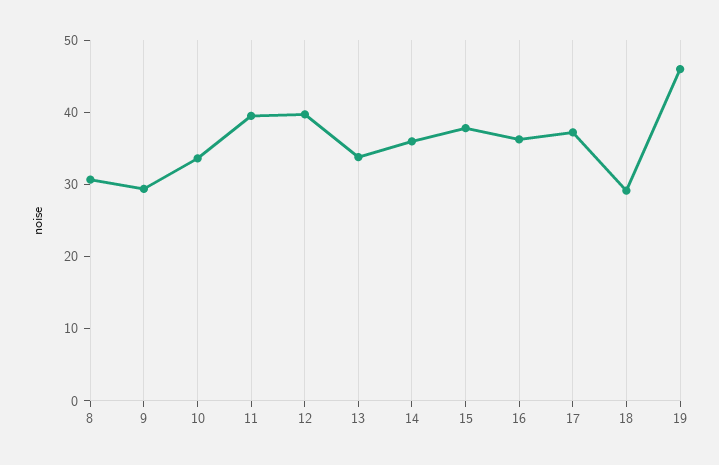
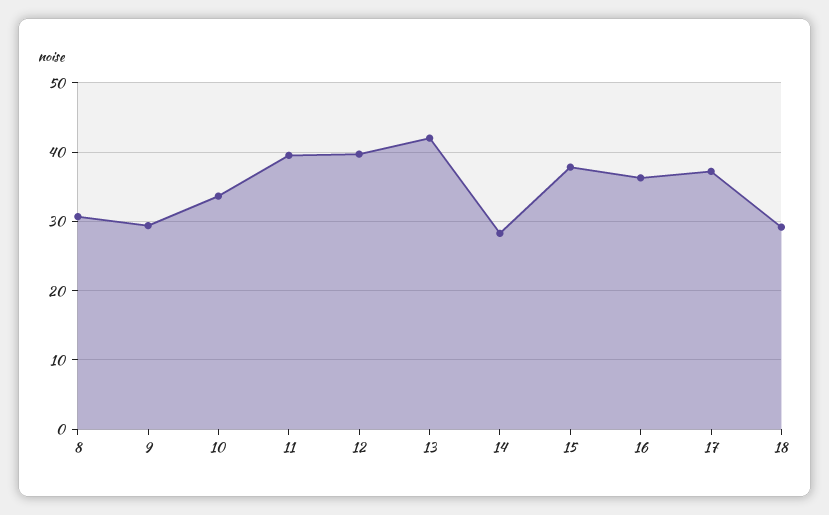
  {
    "8": 31,
    "9": 29,
    "10": 34,
    "11": 40,
    "12": 40,
-   "13": 34,
+   "13": 42,
-   "14": 36,
+   "14": 28,
    "15": 38,
    "16": 36,
    "17": 37,
-   "18": 29,
+   "18": 29
-   "19": 46
  }

